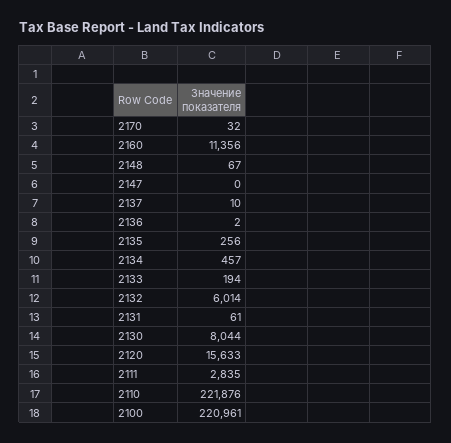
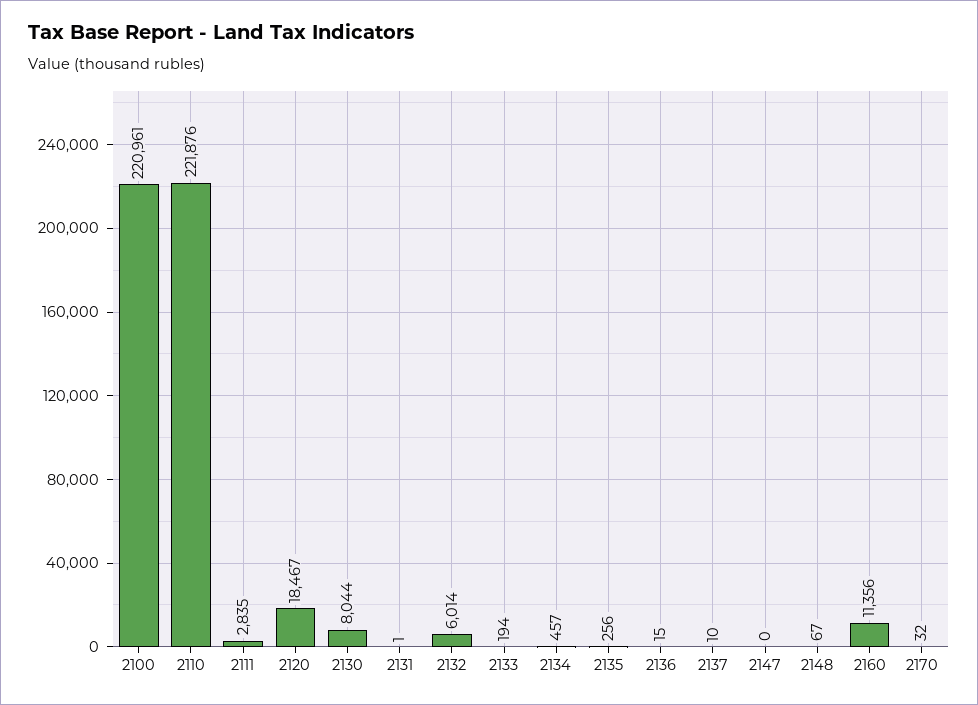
  {
    "2170": 32,
    "2160": 11356,
    "2148": 67,
    "2147": 0,
    "2137": 10,
-   "2136": 2,
+   "2136": 15,
    "2135": 256,
    "2134": 457,
    "2133": 194,
    "2132": 6014,
-   "2131": 61,
+   "2131": 1,
    "2130": 8044,
-   "2120": 15633,
+   "2120": 18467,
    "2111": 2835,
    "2110": 221876,
    "2100": 220961
  }

